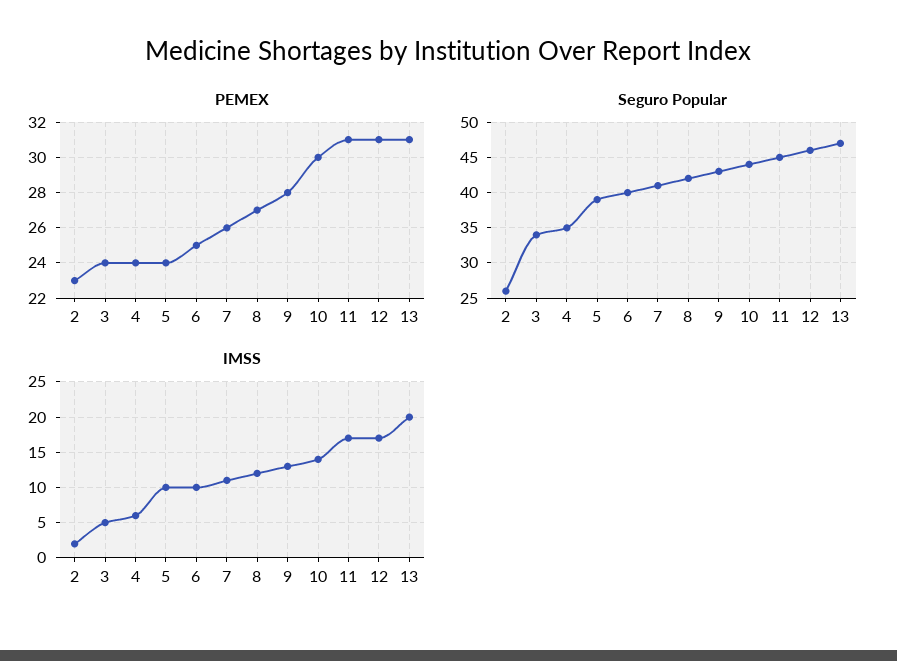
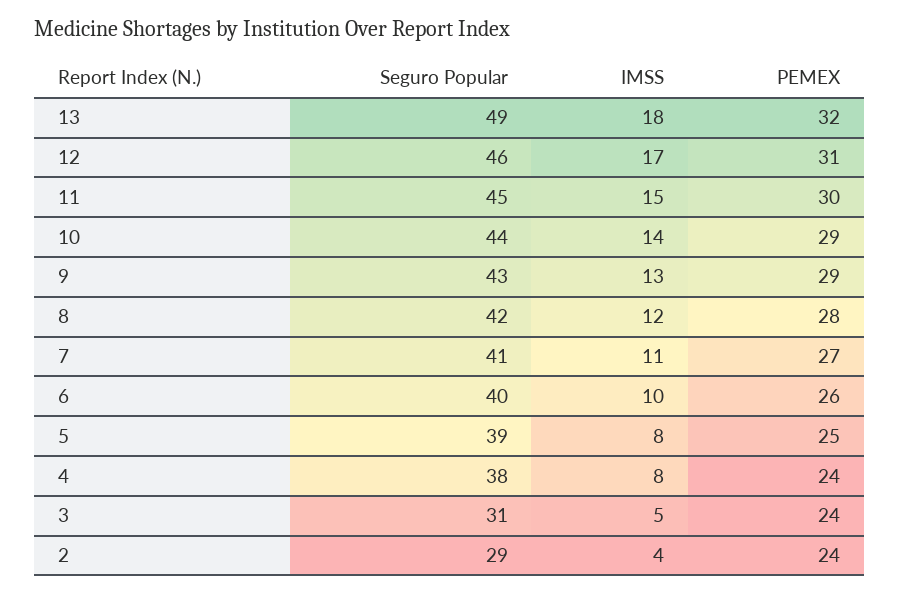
  {
    "PEMEX": {
-     "2": 23,
+     "2": 24,
      "3": 24,
      "4": 24,
-     "5": 24,
+     "5": 25,
-     "6": 25,
+     "6": 26,
-     "7": 26,
+     "7": 27,
-     "8": 27,
+     "8": 28,
-     "9": 28,
+     "9": 29,
-     "10": 30,
+     "10": 29,
-     "11": 31,
+     "11": 30,
      "12": 31,
-     "13": 31
+     "13": 32
    },
    "Seguro Popular": {
-     "2": 26,
+     "2": 29,
-     "3": 34,
+     "3": 31,
-     "4": 35,
+     "4": 38,
      "5": 39,
      "6": 40,
      "7": 41,
      "8": 42,
      "9": 43,
      "10": 44,
      "11": 45,
      "12": 46,
-     "13": 47
+     "13": 49
    },
    "IMSS": {
-     "2": 2,
+     "2": 4,
      "3": 5,
-     "4": 6,
+     "4": 8,
-     "5": 10,
+     "5": 8,
      "6": 10,
      "7": 11,
      "8": 12,
      "9": 13,
      "10": 14,
-     "11": 17,
+     "11": 15,
      "12": 17,
-     "13": 20
+     "13": 18
    }
  }

